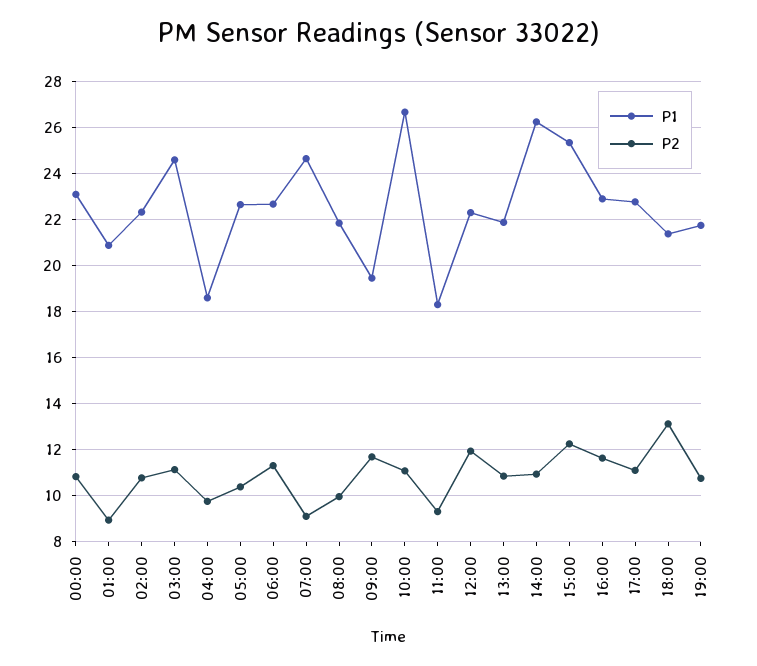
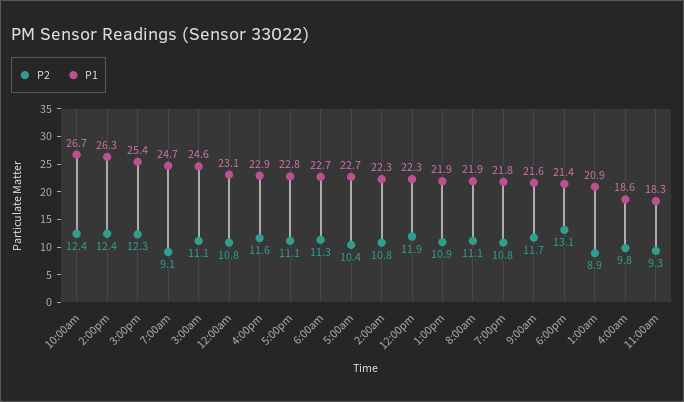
  {
    "P1": {
      "00:00": 23.1,
      "01:00": 20.9,
      "02:00": 22.3,
      "03:00": 24.6,
      "04:00": 18.6,
      "05:00": 22.7,
      "06:00": 22.7,
      "07:00": 24.7,
      "08:00": 21.9,
-     "09:00": 19.5,
+     "09:00": 21.6,
      "10:00": 26.7,
      "11:00": 18.3,
      "12:00": 22.3,
      "13:00": 21.9,
      "14:00": 26.3,
      "15:00": 25.4,
      "16:00": 22.9,
      "17:00": 22.8,
      "18:00": 21.4,
      "19:00": 21.8
    },
    "P2": {
      "00:00": 10.8,
      "01:00": 8.9,
      "02:00": 10.8,
      "03:00": 11.1,
      "04:00": 9.8,
      "05:00": 10.4,
      "06:00": 11.3,
      "07:00": 9.1,
-     "08:00": 10,
+     "08:00": 11.1,
      "09:00": 11.7,
-     "10:00": 11,
+     "10:00": 12.4,
      "11:00": 9.3,
      "12:00": 11.9,
      "13:00": 10.9,
-     "14:00": 11,
+     "14:00": 12.4,
      "15:00": 12.3,
      "16:00": 11.6,
      "17:00": 11.1,
      "18:00": 13.1,
      "19:00": 10.8
    }
  }

